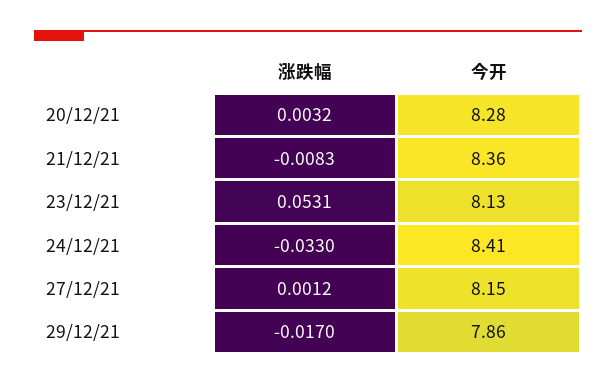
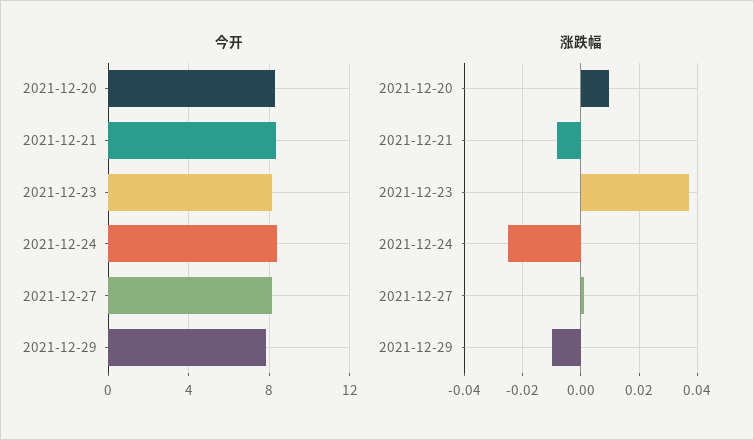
  {
    "涨跌幅": {
-     "20/12/21": 0.0032,
+     "20/12/21": 0.01,
      "21/12/21": -0.0083,
-     "23/12/21": 0.0531,
+     "23/12/21": 0.0375,
-     "24/12/21": -0.033,
+     "24/12/21": -0.025,
      "27/12/21": 0.0012,
-     "29/12/21": -0.017
+     "29/12/21": -0.01
    },
    "今开": {
      "20/12/21": 8.28,
      "21/12/21": 8.36,
      "23/12/21": 8.13,
      "24/12/21": 8.41,
      "27/12/21": 8.15,
      "29/12/21": 7.86
    }
  }

